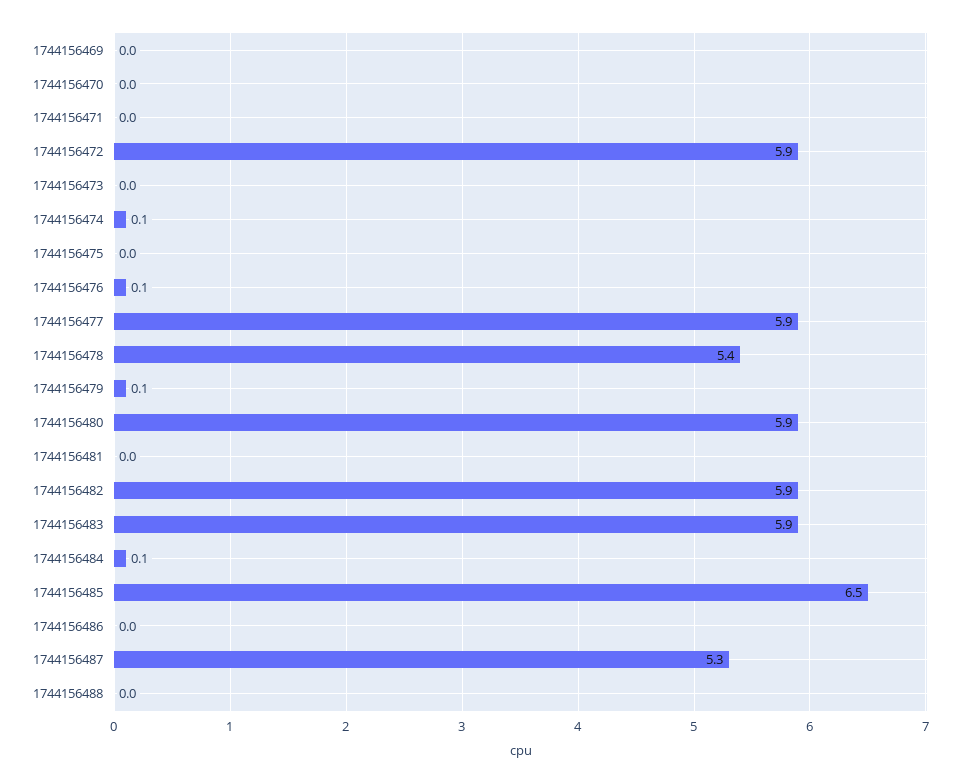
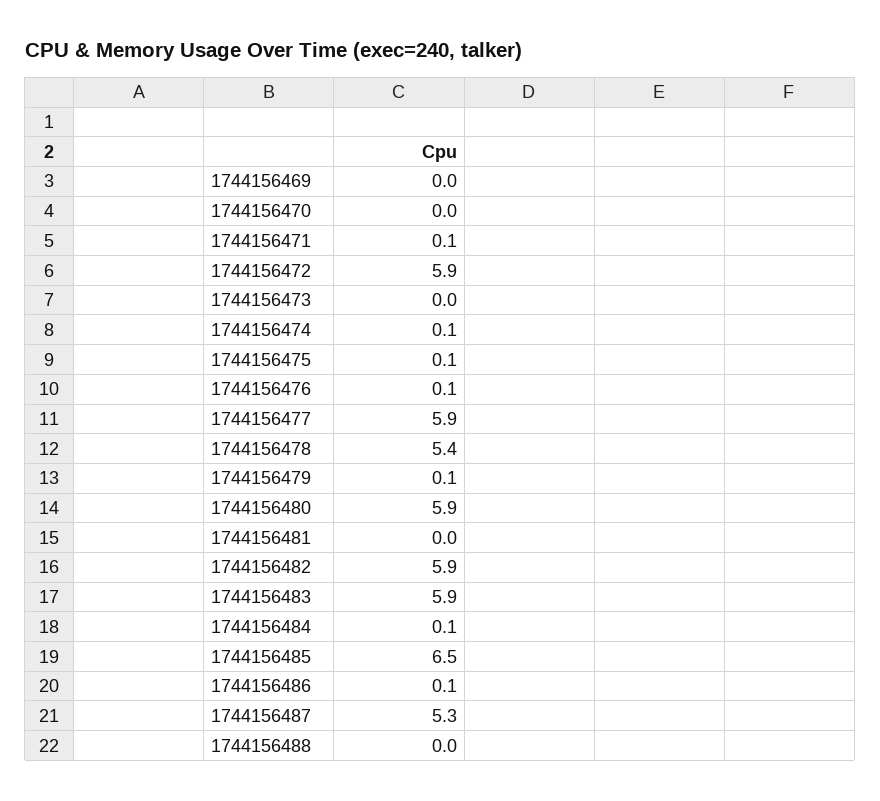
  {
    "1744156469": 0,
    "1744156470": 0,
-   "1744156471": 0,
+   "1744156471": 0.1,
    "1744156472": 5.9,
    "1744156473": 0,
    "1744156474": 0.1,
-   "1744156475": 0,
+   "1744156475": 0.1,
    "1744156476": 0.1,
    "1744156477": 5.9,
    "1744156478": 5.4,
    "1744156479": 0.1,
    "1744156480": 5.9,
    "1744156481": 0,
    "1744156482": 5.9,
    "1744156483": 5.9,
    "1744156484": 0.1,
    "1744156485": 6.5,
-   "1744156486": 0,
+   "1744156486": 0.1,
    "1744156487": 5.3,
    "1744156488": 0
  }

